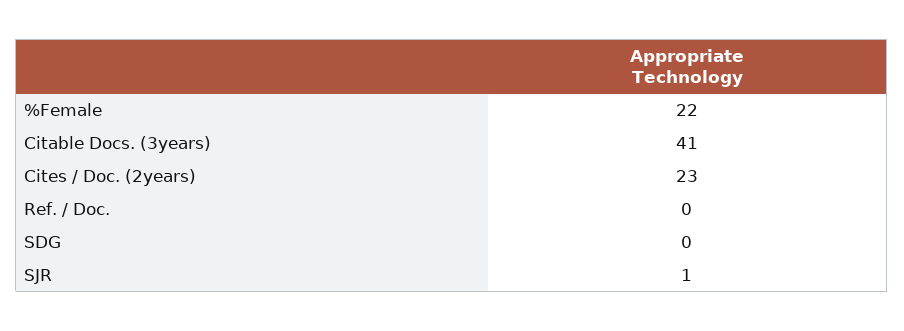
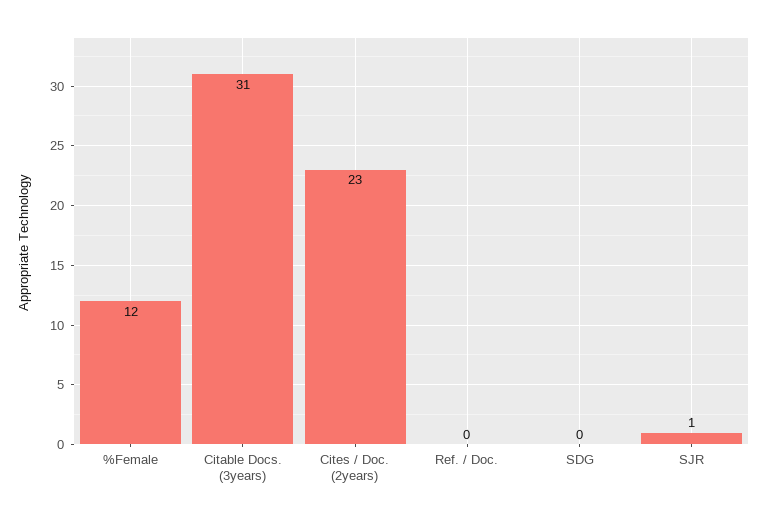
  {
-   "%Female": 22,
+   "%Female": 12,
-   "Citable Docs. (3years)": 41,
+   "Citable Docs. (3years)": 31,
    "Cites / Doc. (2years)": 23,
    "Ref. / Doc.": 0,
    "SDG": 0,
    "SJR": 1
  }

